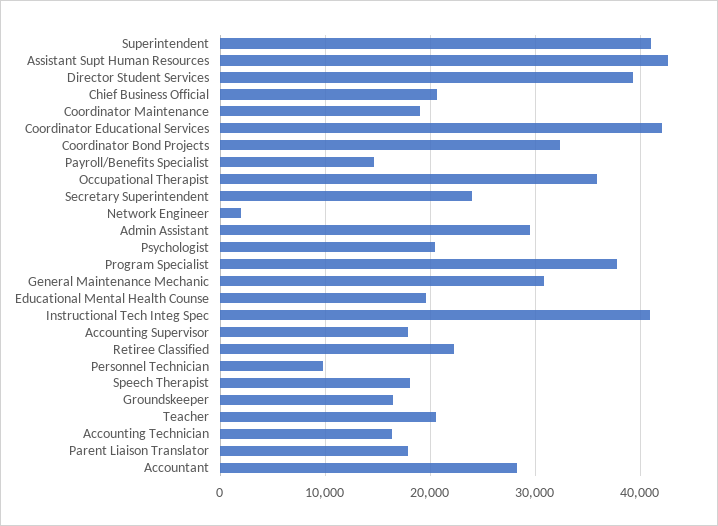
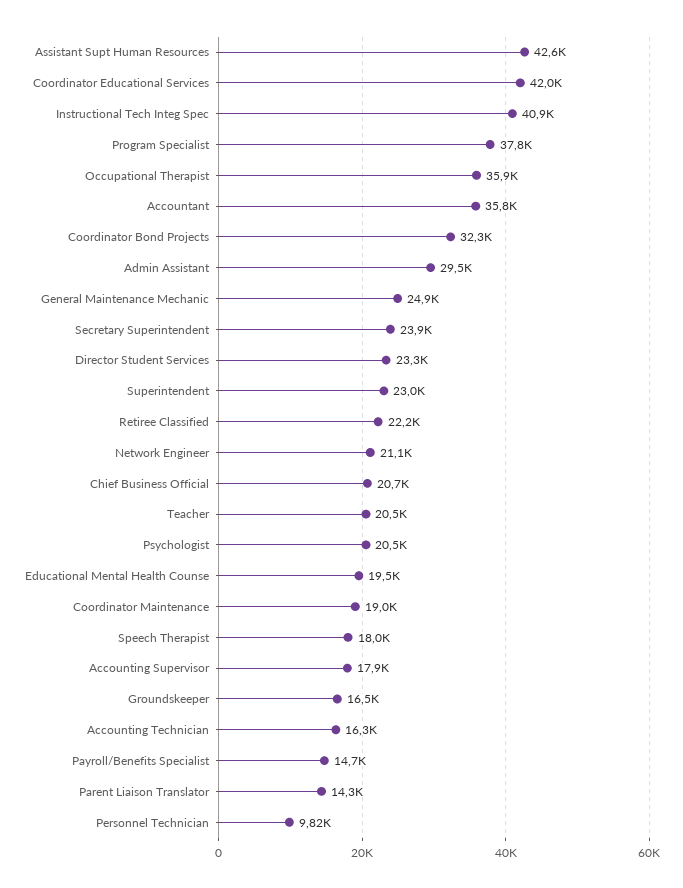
  {
-   "Superintendent": 41000,
+   "Superintendent": 23000,
    "Assistant Supt Human Resources": 42600,
-   "Director Student Services": 39000,
+   "Director Student Services": 23300,
    "Chief Business Official": 20700,
    "Coordinator Maintenance": 19000,
    "Coordinator Educational Services": 42000,
    "Coordinator Bond Projects": 32300,
    "Payroll/Benefits Specialist": 14700,
    "Occupational Therapist": 35900,
    "Secretary Superintendent": 23900,
-   "Network Engineer": 2000,
+   "Network Engineer": 21100,
    "Admin Assistant": 29500,
    "Psychologist": 20500,
    "Program Specialist": 37800,
-   "General Maintenance Mechanic": 31000,
+   "General Maintenance Mechanic": 24900,
    "Educational Mental Health Counse": 19500,
    "Instructional Tech Integ Spec": 40900,
    "Accounting Supervisor": 17900,
    "Retiree Classified": 22200,
    "Personnel Technician": 9820,
    "Speech Therapist": 18000,
    "Groundskeeper": 16500,
    "Teacher": 20500,
    "Accounting Technician": 16300,
-   "Parent Liaison Translator": 18000,
+   "Parent Liaison Translator": 14300,
-   "Accountant": 28000
+   "Accountant": 35800
  }

